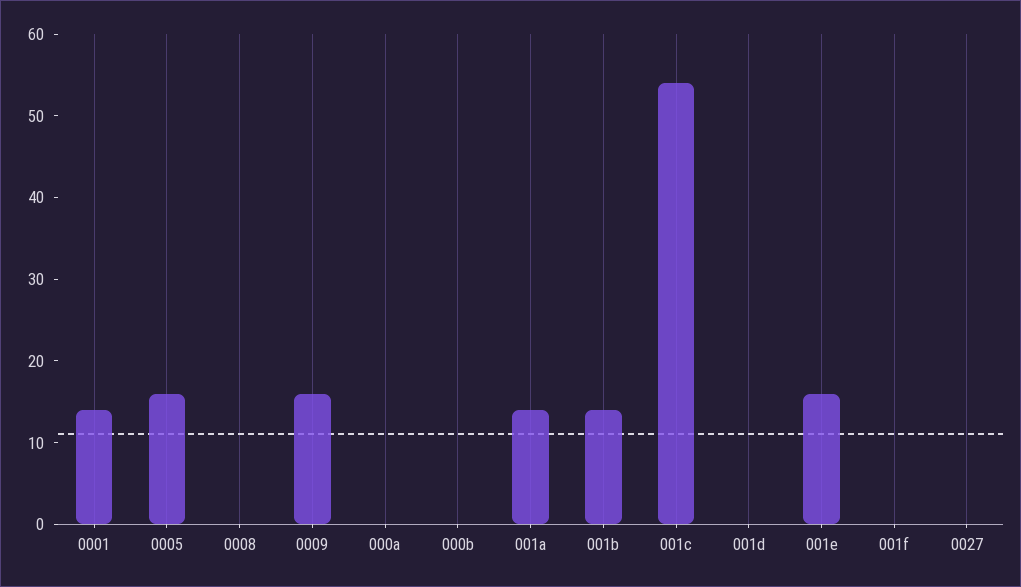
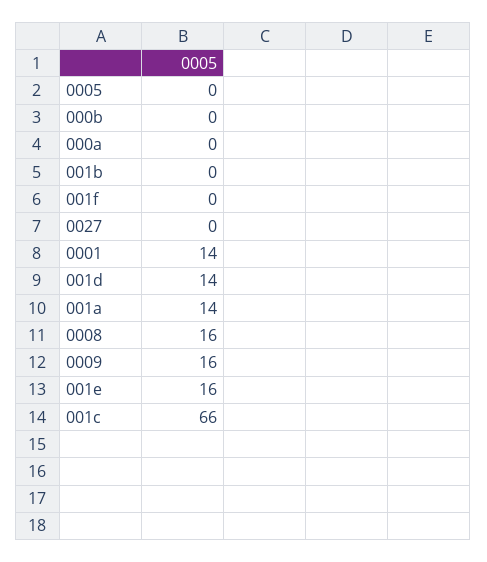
  {
    "0001": 14,
-   "0005": 16,
+   "0005": 0,
-   "0008": 0,
+   "0008": 16,
    "0009": 16,
    "000a": 0,
    "000b": 0,
    "001a": 14,
-   "001b": 14,
+   "001b": 0,
-   "001c": 54,
+   "001c": 66,
-   "001d": 0,
+   "001d": 14,
    "001e": 16,
    "001f": 0,
    "0027": 0
  }

